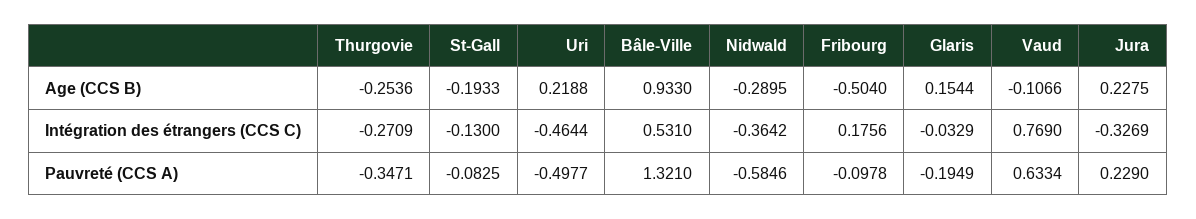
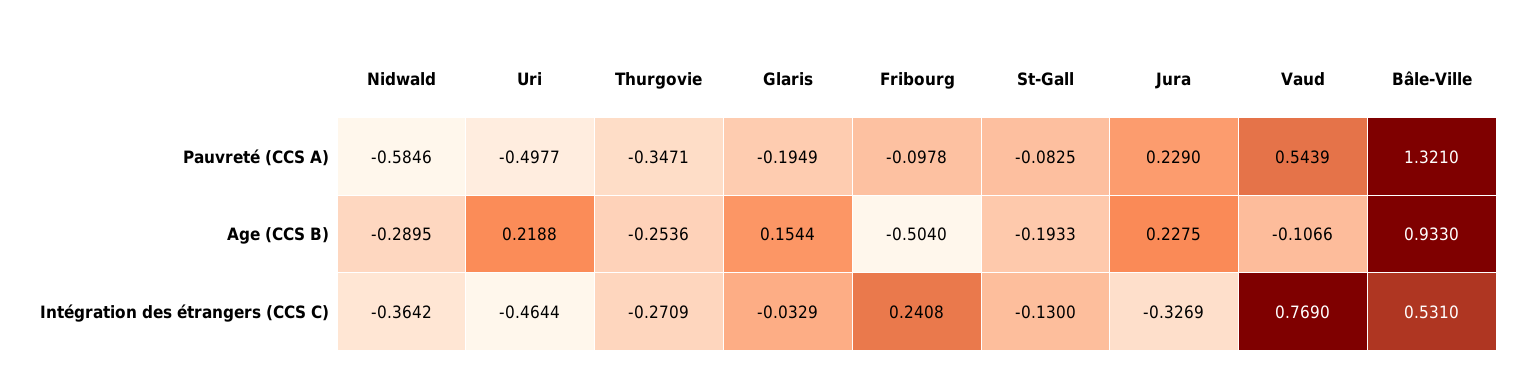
  {
    "Thurgovie": {
      "Age (CCS B)": -0.2536,
      "Intégration des étrangers (CCS C)": -0.2709,
      "Pauvreté (CCS A)": -0.3471
    },
    "St-Gall": {
      "Age (CCS B)": -0.1933,
      "Intégration des étrangers (CCS C)": -0.13,
      "Pauvreté (CCS A)": -0.0825
    },
    "Uri": {
      "Age (CCS B)": 0.2188,
      "Intégration des étrangers (CCS C)": -0.4644,
      "Pauvreté (CCS A)": -0.4977
    },
    "Bâle-Ville": {
      "Age (CCS B)": 0.933,
      "Intégration des étrangers (CCS C)": 0.531,
      "Pauvreté (CCS A)": 1.321
    },
    "Nidwald": {
      "Age (CCS B)": -0.2895,
      "Intégration des étrangers (CCS C)": -0.3642,
      "Pauvreté (CCS A)": -0.5846
    },
    "Fribourg": {
      "Age (CCS B)": -0.504,
-     "Intégration des étrangers (CCS C)": 0.1756,
+     "Intégration des étrangers (CCS C)": 0.2408,
      "Pauvreté (CCS A)": -0.0978
    },
    "Glaris": {
      "Age (CCS B)": 0.1544,
      "Intégration des étrangers (CCS C)": -0.0329,
      "Pauvreté (CCS A)": -0.1949
    },
    "Vaud": {
      "Age (CCS B)": -0.1066,
      "Intégration des étrangers (CCS C)": 0.769,
-     "Pauvreté (CCS A)": 0.6334
+     "Pauvreté (CCS A)": 0.5439
    },
    "Jura": {
      "Age (CCS B)": 0.2275,
      "Intégration des étrangers (CCS C)": -0.3269,
      "Pauvreté (CCS A)": 0.229
    }
  }

